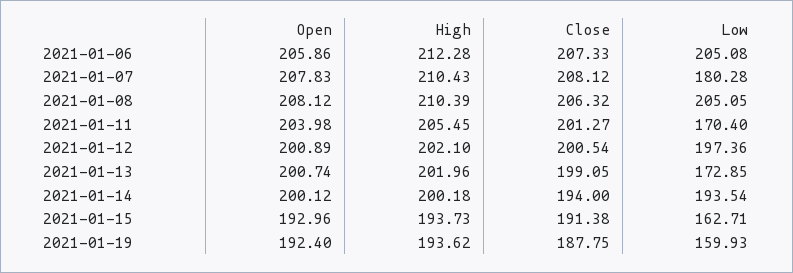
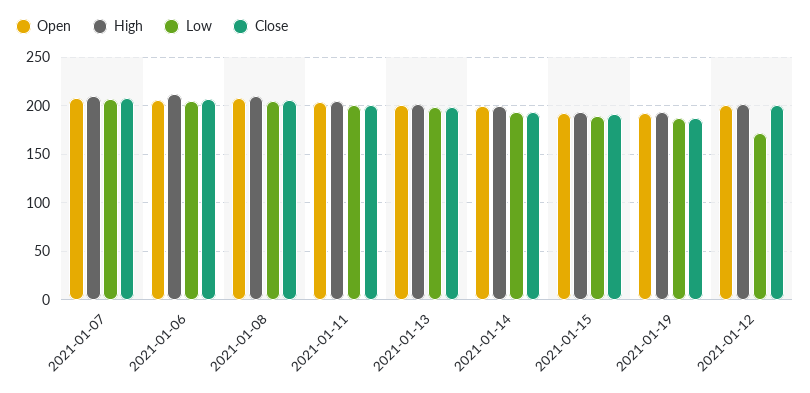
  {
    "Open": {
      "2021-01-06": 205.86,
      "2021-01-07": 207.83,
      "2021-01-08": 208.12,
      "2021-01-11": 203.98,
      "2021-01-12": 200.89,
      "2021-01-13": 200.74,
      "2021-01-14": 200.12,
      "2021-01-15": 192.96,
      "2021-01-19": 192.4
    },
    "High": {
      "2021-01-06": 212.28,
      "2021-01-07": 210.43,
      "2021-01-08": 210.39,
      "2021-01-11": 205.45,
      "2021-01-12": 202.1,
      "2021-01-13": 201.96,
      "2021-01-14": 200.18,
      "2021-01-15": 193.73,
      "2021-01-19": 193.62
    },
    "Close": {
      "2021-01-06": 207.33,
      "2021-01-07": 208.12,
      "2021-01-08": 206.32,
      "2021-01-11": 201.27,
      "2021-01-12": 200.54,
      "2021-01-13": 199.05,
      "2021-01-14": 194,
      "2021-01-15": 191.38,
      "2021-01-19": 187.75
    },
    "Low": {
      "2021-01-06": 205.08,
-     "2021-01-07": 180.28,
+     "2021-01-07": 210,
      "2021-01-08": 205.05,
-     "2021-01-11": 170.4,
+     "2021-01-11": 200,
-     "2021-01-12": 197.36,
+     "2021-01-12": 170,
-     "2021-01-13": 172.85,
+     "2021-01-13": 200,
      "2021-01-14": 193.54,
-     "2021-01-15": 162.71,
+     "2021-01-15": 190,
-     "2021-01-19": 159.93
+     "2021-01-19": 190
    }
  }

